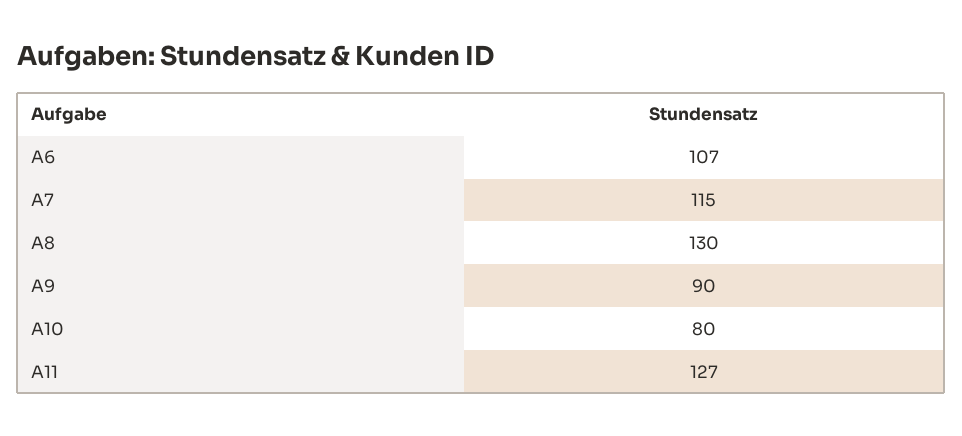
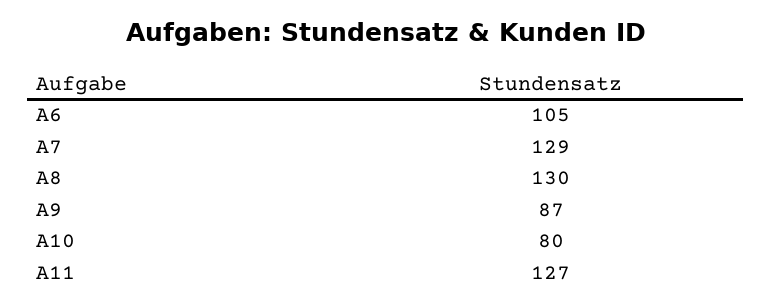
  {
-   "A6": 107,
+   "A6": 105,
-   "A7": 115,
+   "A7": 129,
    "A8": 130,
-   "A9": 90,
+   "A9": 87,
    "A10": 80,
    "A11": 127
  }

